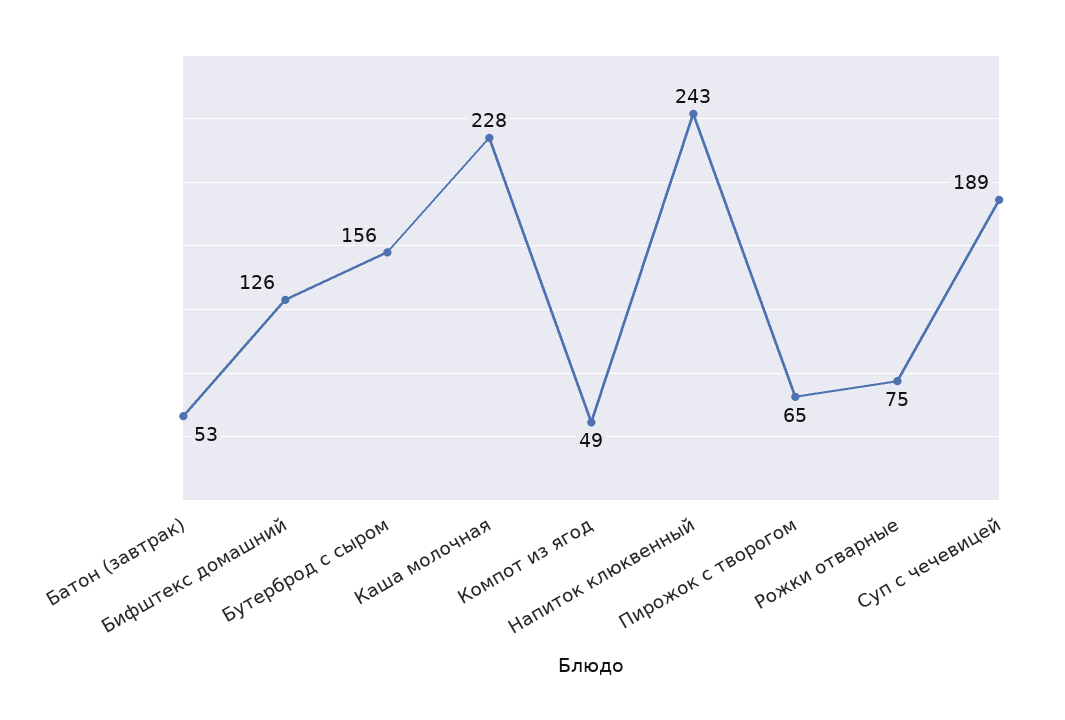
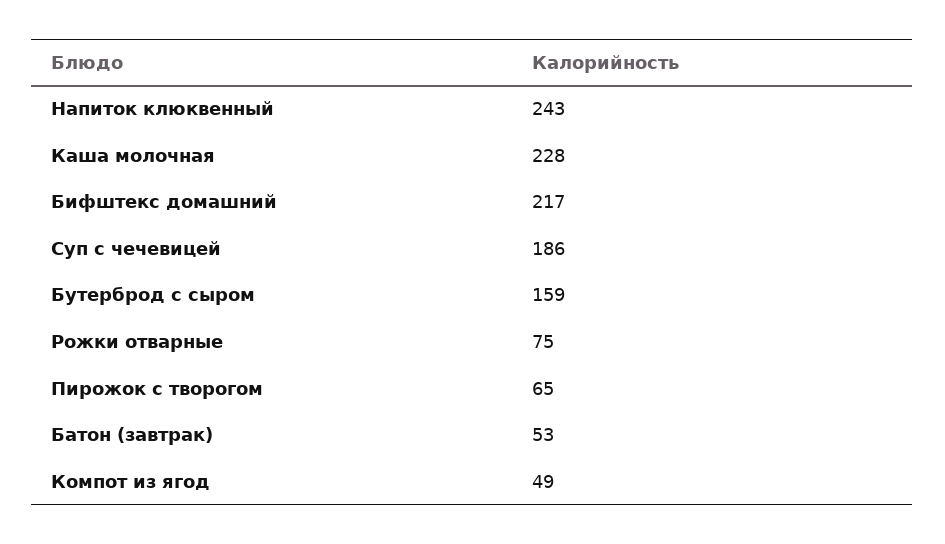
  {
    "Батон (завтрак)": 53,
-   "Бифштекс домашний": 126,
+   "Бифштекс домашний": 217,
-   "Бутерброд с сыром": 156,
+   "Бутерброд с сыром": 159,
    "Каша молочная": 228,
    "Компот из ягод": 49,
    "Напиток клюквенный": 243,
    "Пирожок с творогом": 65,
    "Рожки отварные": 75,
-   "Суп с чечевицей": 189
+   "Суп с чечевицей": 186
  }

